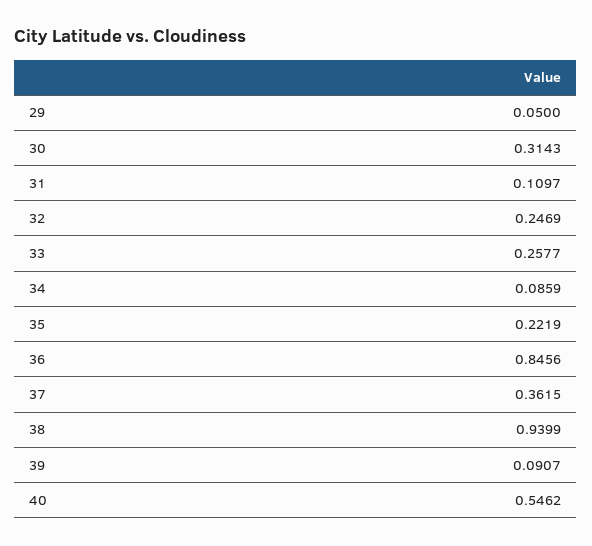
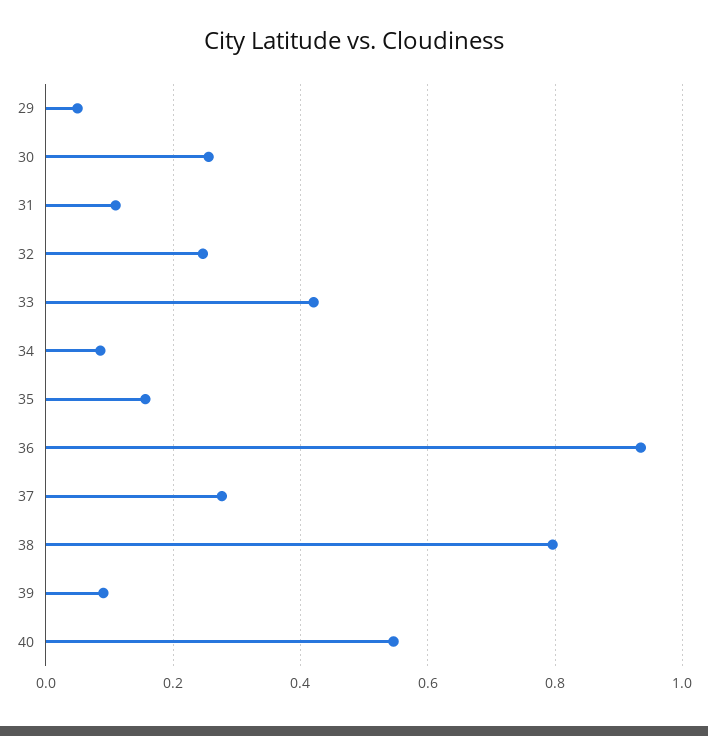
  {
    "29": 0.05,
-   "30": 0.3143,
+   "30": 0.26,
    "31": 0.1097,
    "32": 0.2469,
-   "33": 0.2577,
+   "33": 0.42,
    "34": 0.0859,
-   "35": 0.2219,
+   "35": 0.16,
-   "36": 0.8456,
+   "36": 0.94,
-   "37": 0.3615,
+   "37": 0.28,
-   "38": 0.9399,
+   "38": 0.8,
    "39": 0.0907,
    "40": 0.5462
  }

